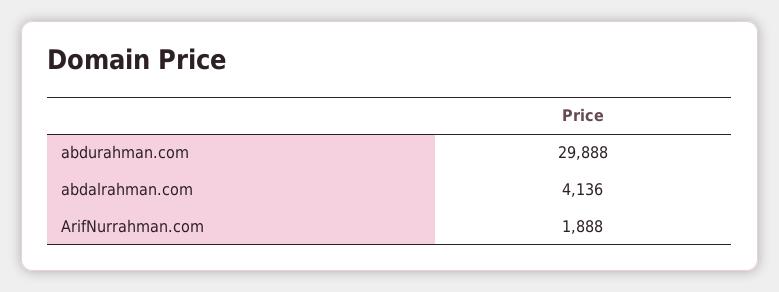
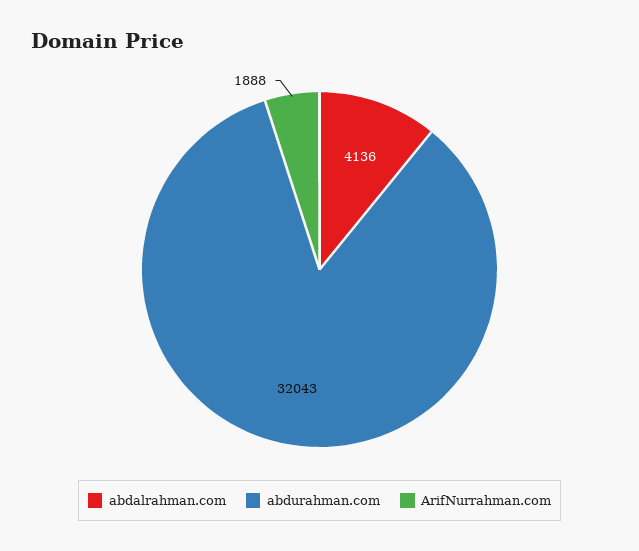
  {
-   "abdurahman.com": 29888,
+   "abdurahman.com": 32043,
    "abdalrahman.com": 4136,
    "ArifNurrahman.com": 1888
  }

